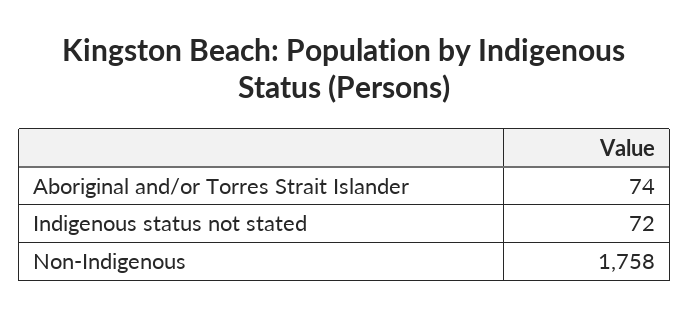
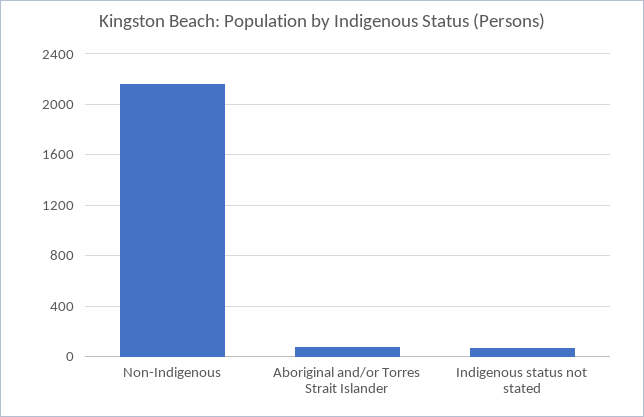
  {
    "Aboriginal and/or Torres Strait Islander": 74,
    "Indigenous status not stated": 72,
-   "Non-Indigenous": 1758
+   "Non-Indigenous": 2150
  }

